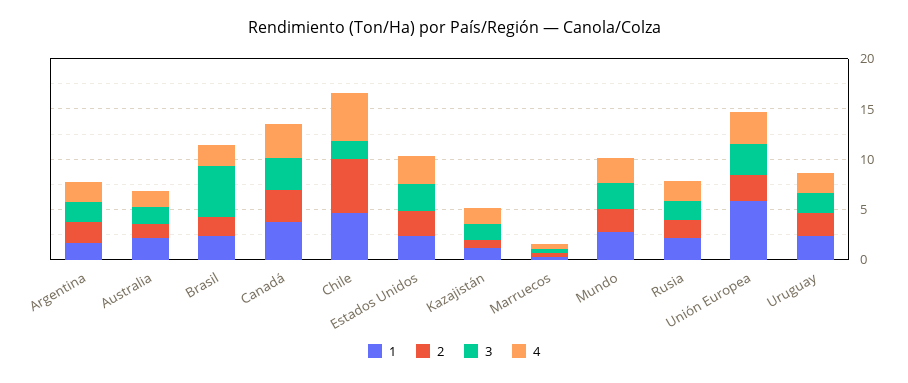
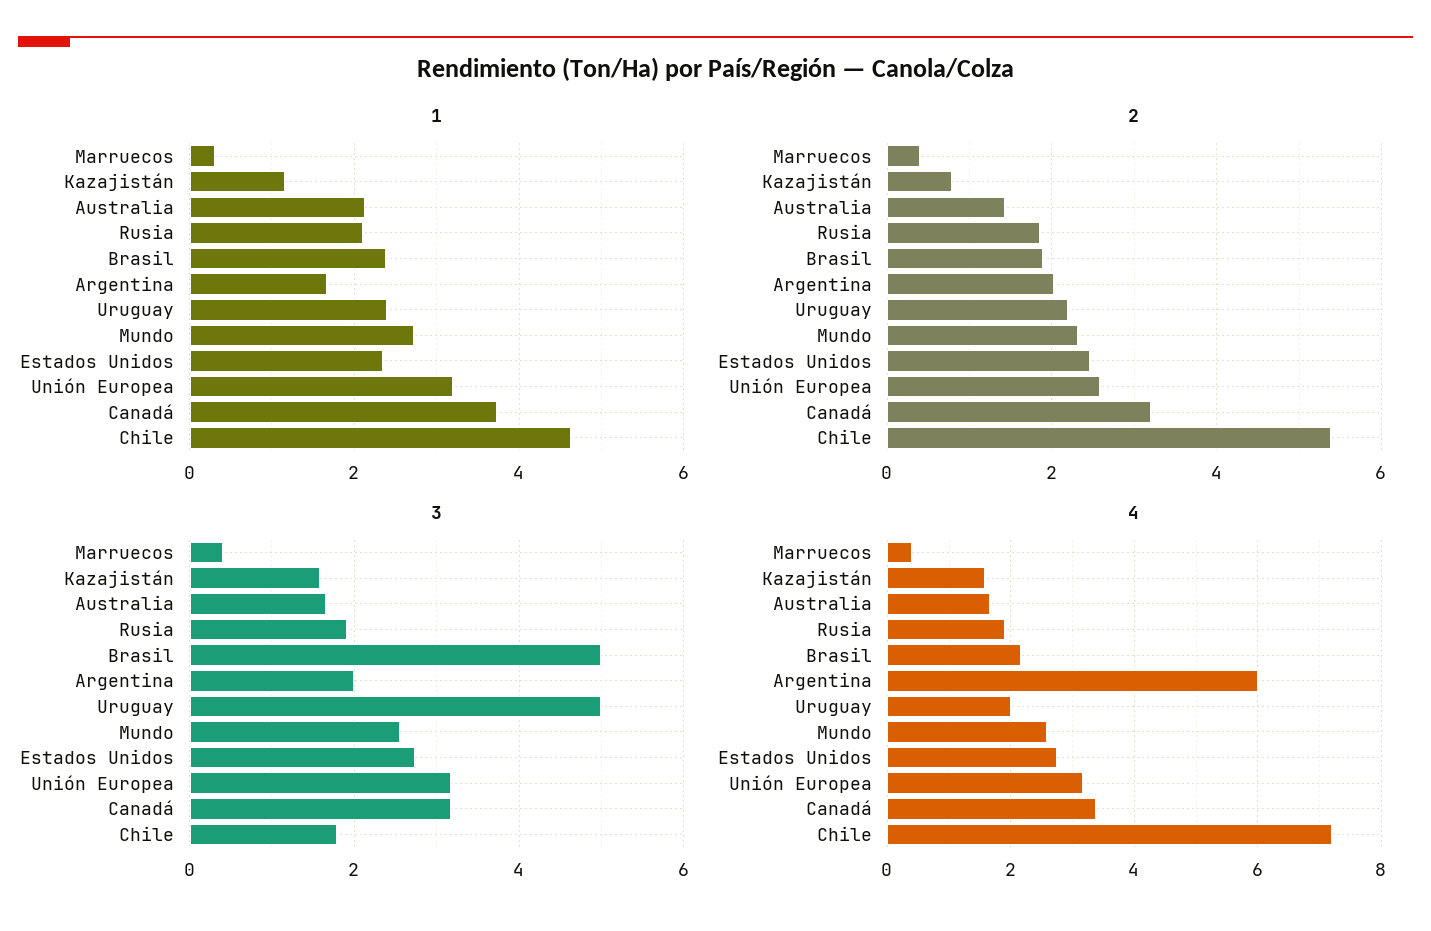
  {
    "1": {
      "Argentina": 1.6,
      "Australia": 2.2,
      "Brasil": 2.4,
      "Canadá": 3.8,
      "Chile": 4.6,
      "Estados Unidos": 2.4,
      "Kazajistán": 1.2,
      "Marruecos": 0.4,
      "Mundo": 2.8,
      "Rusia": 2.2,
-     "Unión Europea": 6,
+     "Unión Europea": 3.2,
      "Uruguay": 2.4
    },
    "2": {
      "Argentina": 2,
      "Australia": 1.4,
      "Brasil": 1.8,
      "Canadá": 3.2,
      "Chile": 5.4,
      "Estados Unidos": 2.4,
      "Kazajistán": 0.8,
      "Marruecos": 0.4,
      "Mundo": 2.4,
      "Rusia": 1.8,
      "Unión Europea": 2.6,
      "Uruguay": 2.2
    },
    "3": {
      "Argentina": 2,
      "Australia": 1.6,
      "Brasil": 5,
      "Canadá": 3.2,
      "Chile": 1.8,
      "Estados Unidos": 2.8,
      "Kazajistán": 1.6,
      "Marruecos": 0.4,
      "Mundo": 2.6,
      "Rusia": 2,
      "Unión Europea": 3.2,
-     "Uruguay": 2
+     "Uruguay": 5
    },
    "4": {
-     "Argentina": 2,
+     "Argentina": 6,
      "Australia": 1.6,
      "Brasil": 2.2,
      "Canadá": 3.4,
-     "Chile": 5,
+     "Chile": 7.2,
      "Estados Unidos": 2.8,
      "Kazajistán": 1.6,
      "Marruecos": 0.4,
      "Mundo": 2.6,
      "Rusia": 2,
      "Unión Europea": 3.2,
      "Uruguay": 2
    }
  }

